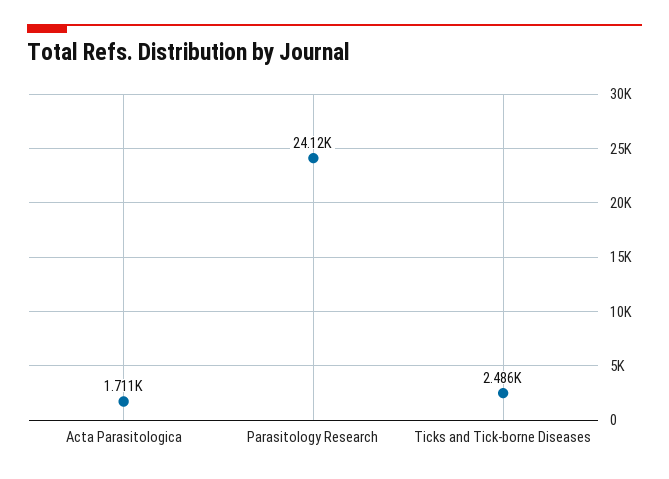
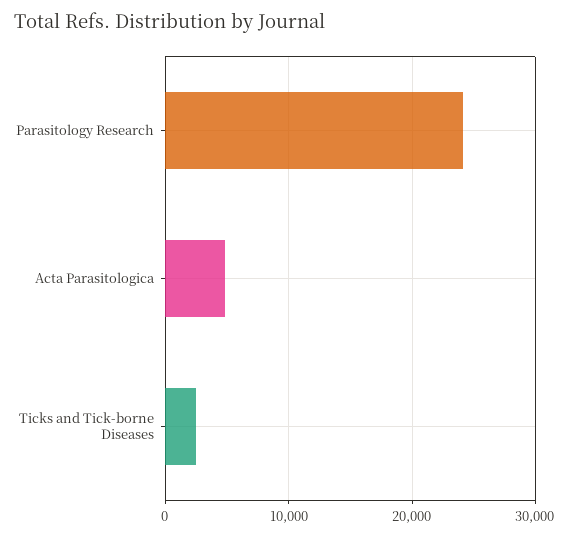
  {
-   "Acta Parasitologica": 1711,
+   "Acta Parasitologica": 5000,
    "Parasitology Research": 24120,
    "Ticks and Tick-borne Diseases": 2486
  }

